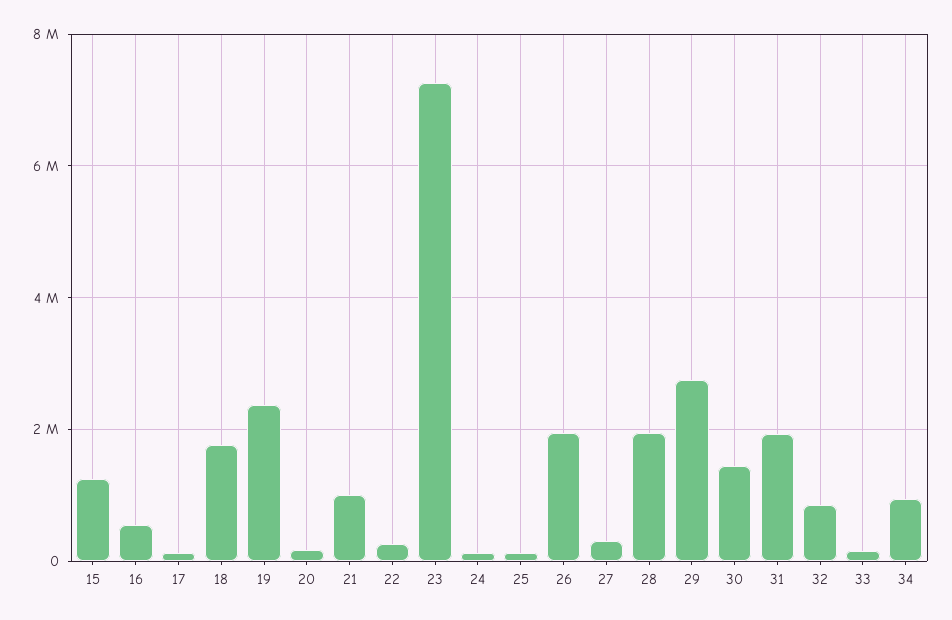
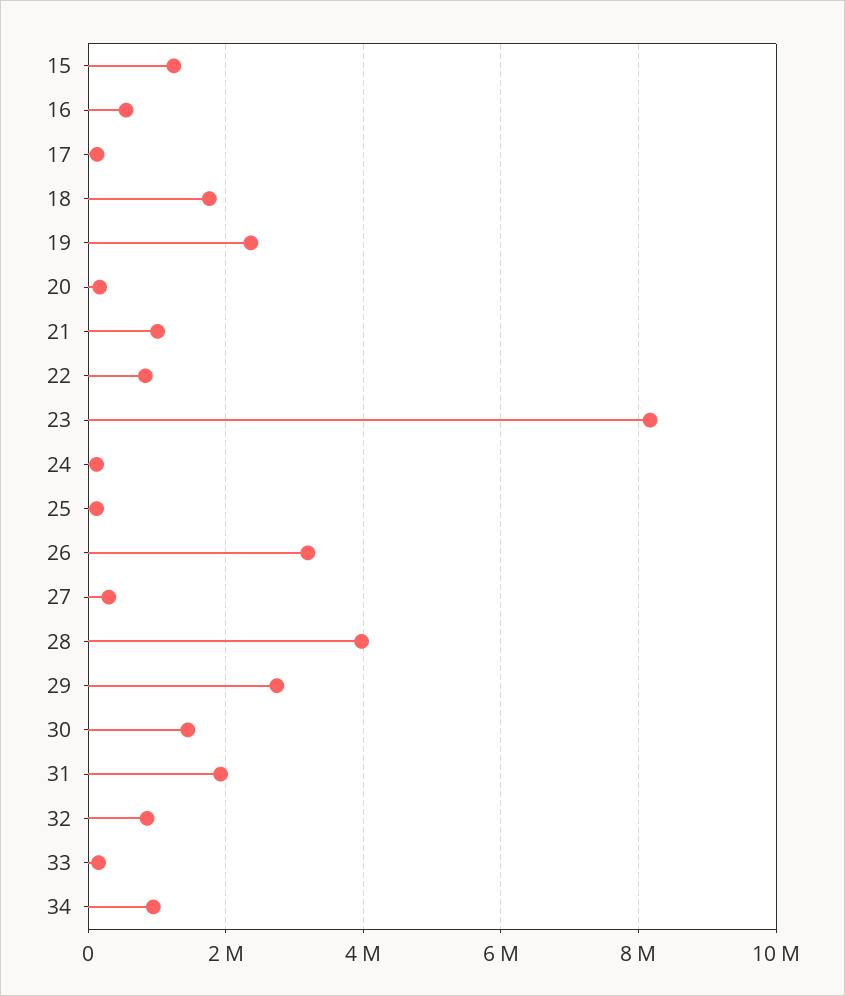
  {
    "15": 1200000,
    "16": 600000,
    "17": 200000,
    "18": 1800000,
    "19": 2400000,
    "20": 200000,
    "21": 1000000,
-   "22": 200000,
+   "22": 800000,
-   "23": 7200000,
+   "23": 8200000,
    "24": 200000,
    "25": 200000,
-   "26": 2000000,
+   "26": 3200000,
    "27": 200000,
-   "28": 2000000,
+   "28": 4000000,
    "29": 2800000,
    "30": 1400000,
    "31": 2000000,
    "32": 800000,
    "33": 200000,
    "34": 1000000
  }

